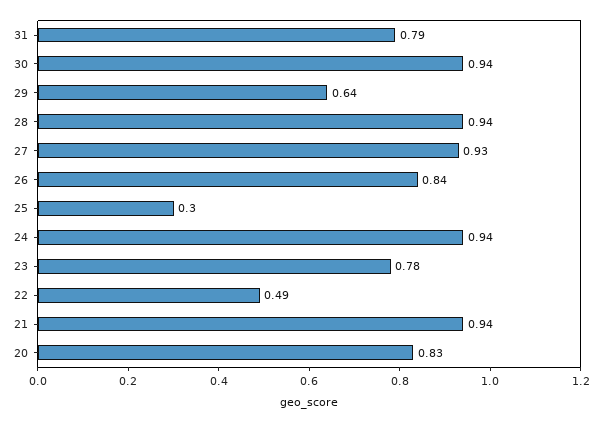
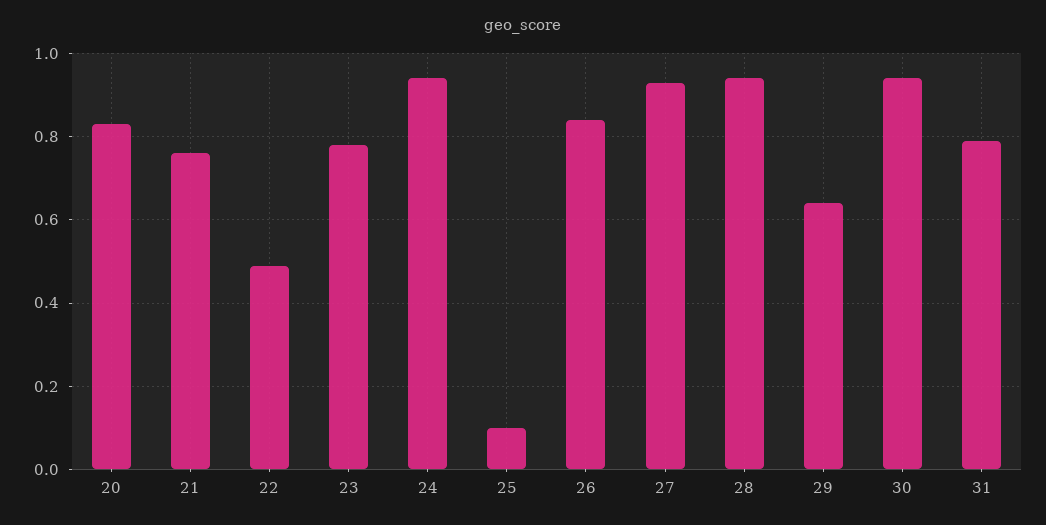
  {
    "31": 0.79,
    "30": 0.94,
    "29": 0.64,
    "28": 0.94,
    "27": 0.93,
    "26": 0.84,
-   "25": 0.3,
+   "25": 0.1,
    "24": 0.94,
    "23": 0.78,
    "22": 0.49,
-   "21": 0.94,
+   "21": 0.75,
    "20": 0.83
  }

